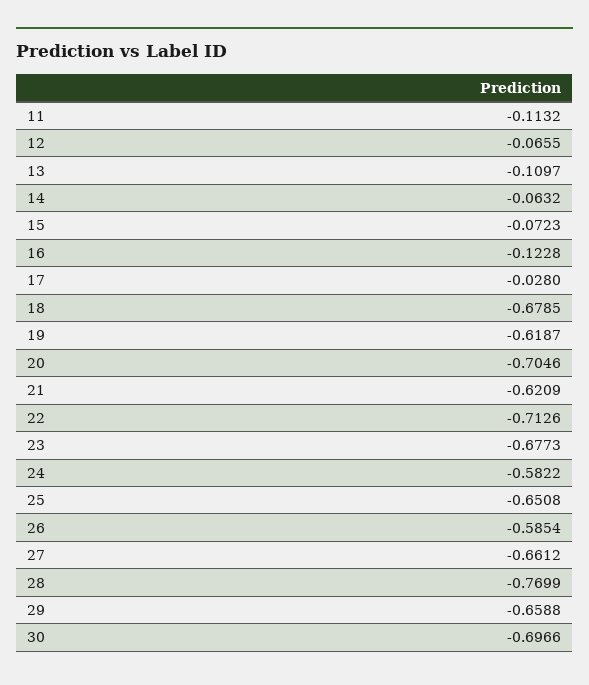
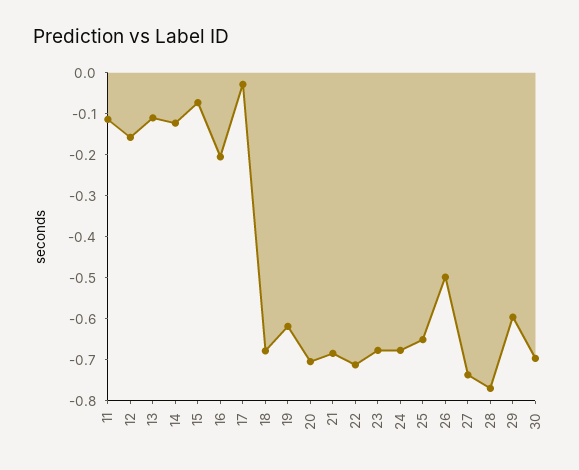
  {
    "11": -0.1132,
-   "12": -0.0655,
+   "12": -0.16,
    "13": -0.1097,
-   "14": -0.0632,
+   "14": -0.12,
    "15": -0.0723,
-   "16": -0.1228,
+   "16": -0.2,
    "17": -0.028,
    "18": -0.6785,
    "19": -0.6187,
    "20": -0.7046,
-   "21": -0.6209,
+   "21": -0.68,
    "22": -0.7126,
    "23": -0.6773,
-   "24": -0.5822,
+   "24": -0.68,
    "25": -0.6508,
-   "26": -0.5854,
+   "26": -0.5,
-   "27": -0.6612,
+   "27": -0.74,
    "28": -0.7699,
-   "29": -0.6588,
+   "29": -0.6,
    "30": -0.6966
  }

